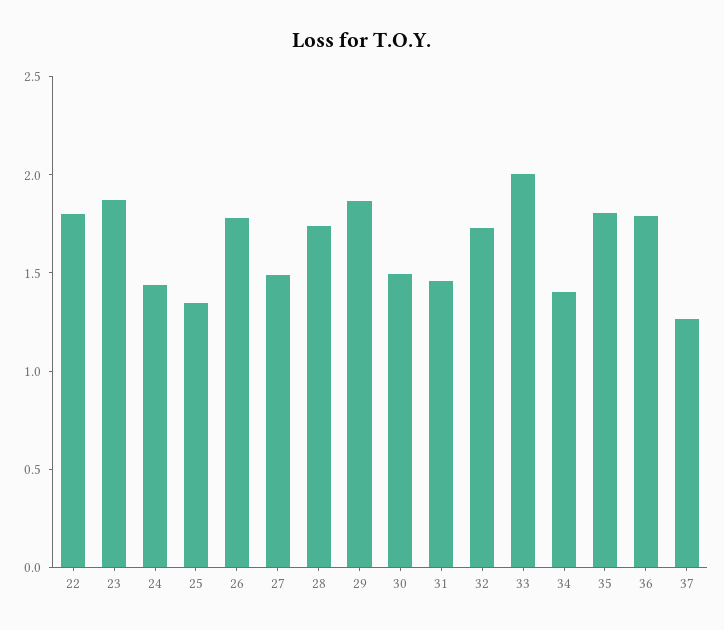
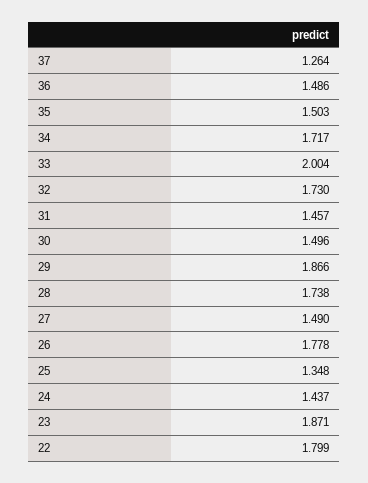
  {
    "22": 1.799,
    "23": 1.871,
    "24": 1.437,
    "25": 1.348,
    "26": 1.778,
    "27": 1.49,
    "28": 1.738,
    "29": 1.866,
    "30": 1.496,
    "31": 1.457,
    "32": 1.73,
    "33": 2.004,
-   "34": 1.4,
+   "34": 1.717,
-   "35": 1.8,
+   "35": 1.503,
-   "36": 1.8,
+   "36": 1.486,
    "37": 1.264
  }

